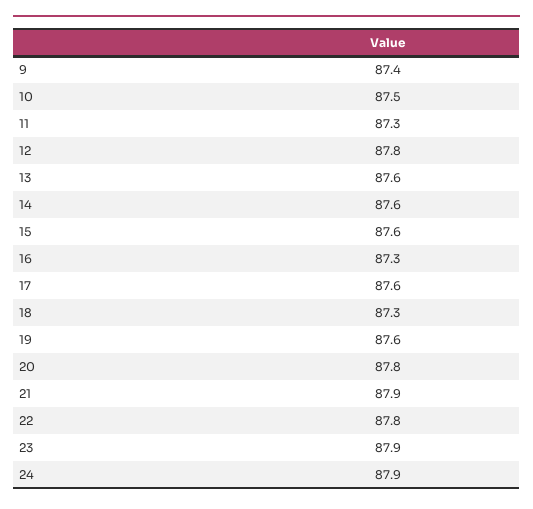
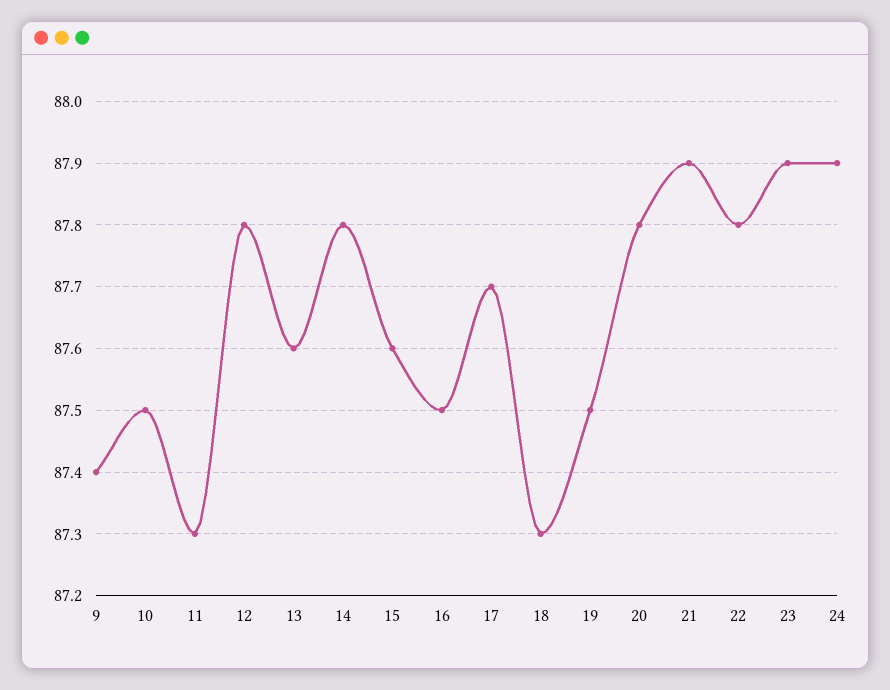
  {
    "9": 87.4,
    "10": 87.5,
    "11": 87.3,
    "12": 87.8,
    "13": 87.6,
-   "14": 87.6,
+   "14": 87.8,
    "15": 87.6,
-   "16": 87.3,
+   "16": 87.5,
-   "17": 87.6,
+   "17": 87.7,
    "18": 87.3,
-   "19": 87.6,
+   "19": 87.5,
    "20": 87.8,
    "21": 87.9,
    "22": 87.8,
    "23": 87.9,
    "24": 87.9
  }

